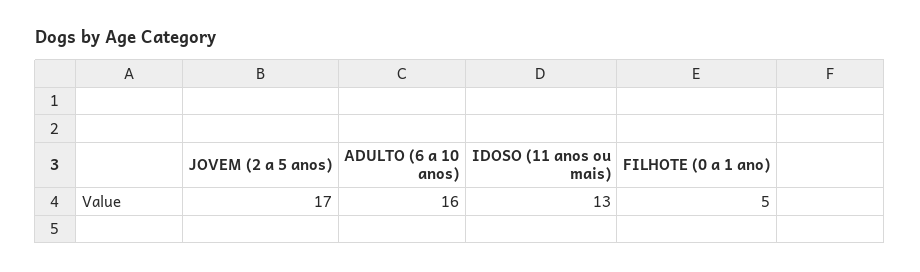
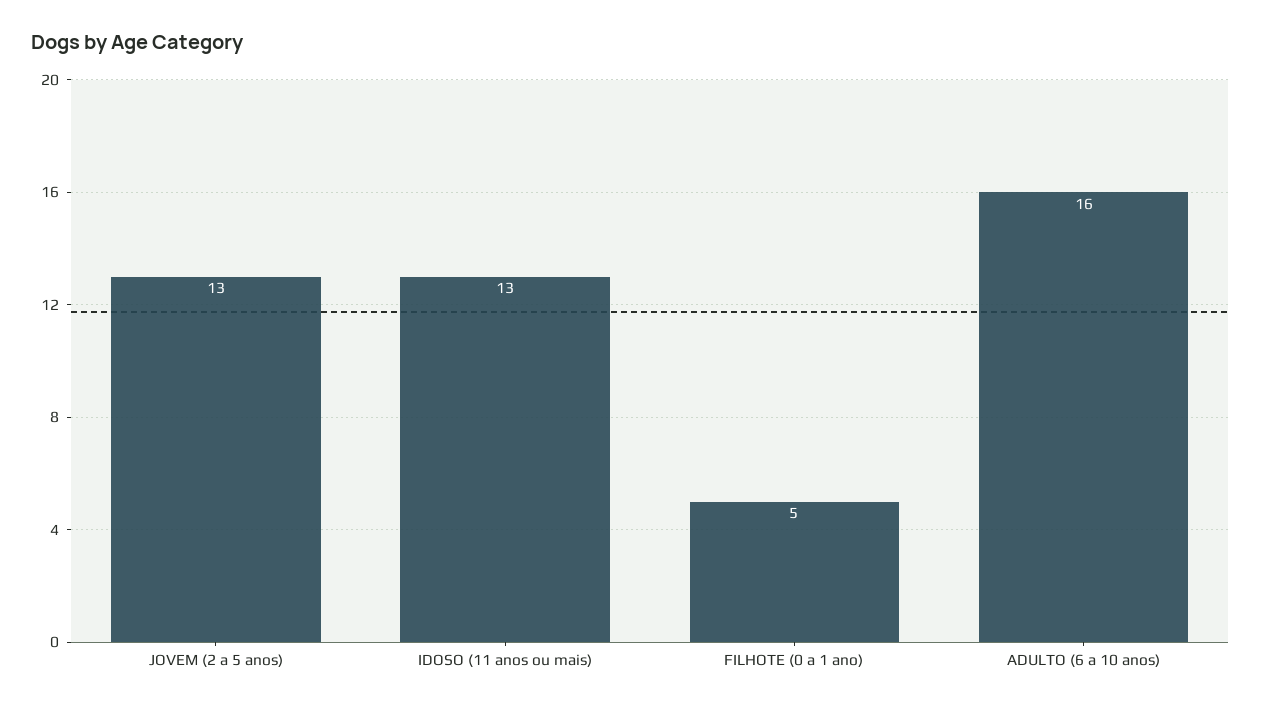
  {
-   "JOVEM (2 a 5 anos)": 17,
+   "JOVEM (2 a 5 anos)": 13,
    "ADULTO (6 a 10 anos)": 16,
    "IDOSO (11 anos ou mais)": 13,
    "FILHOTE (0 a 1 ano)": 5
  }

